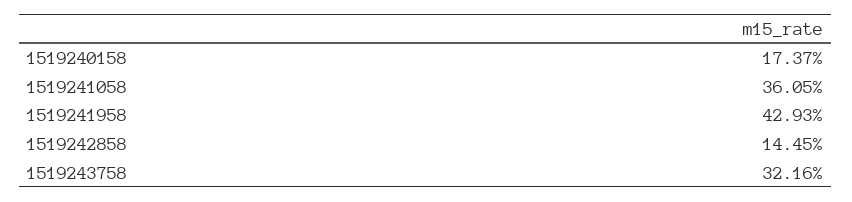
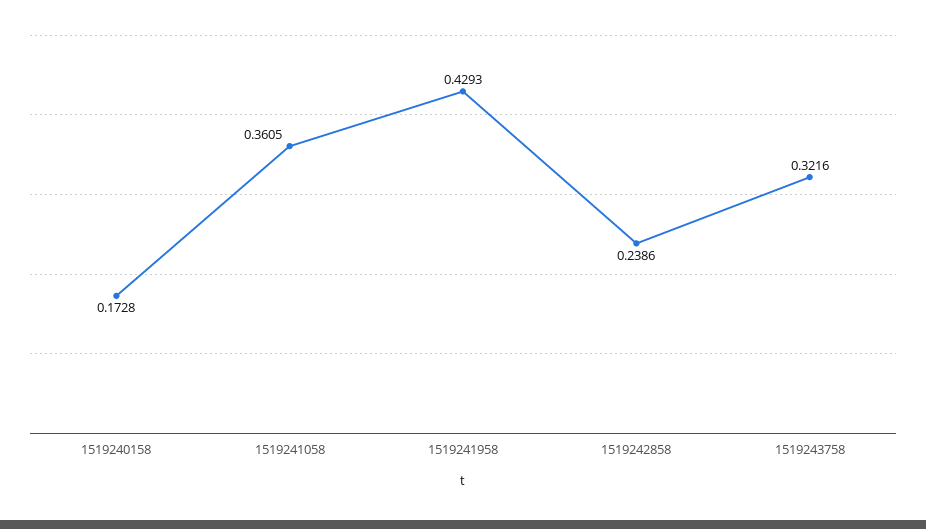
  {
-   "1519240158": 0.1737,
+   "1519240158": 0.1728,
    "1519241058": 0.3605,
    "1519241958": 0.4293,
-   "1519242858": 0.1445,
+   "1519242858": 0.2386,
    "1519243758": 0.3216
  }

